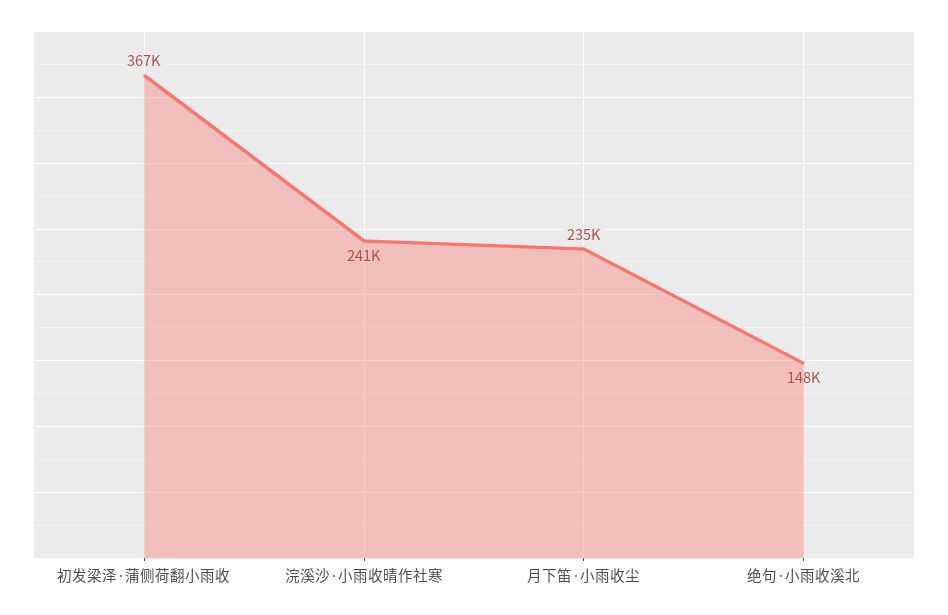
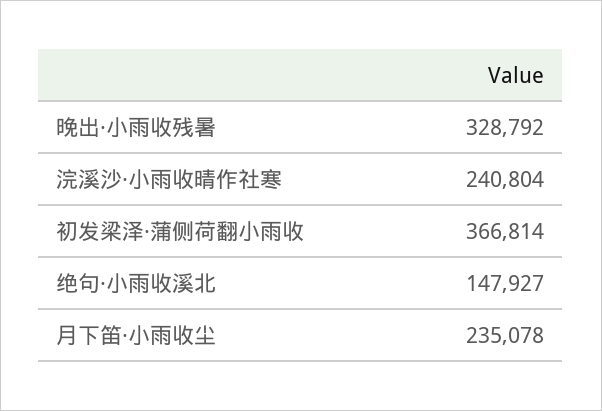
  {
    "初发梁泽·蒲侧荷翻小雨收": 366814,
    "浣溪沙·小雨收晴作社寒": 240804,
    "月下笛·小雨收尘": 235078,
-   "绝句·小雨收溪北": 147927
+   "绝句·小雨收溪北": 147927,
+   "晚出·小雨收残暑": 328792
  }

